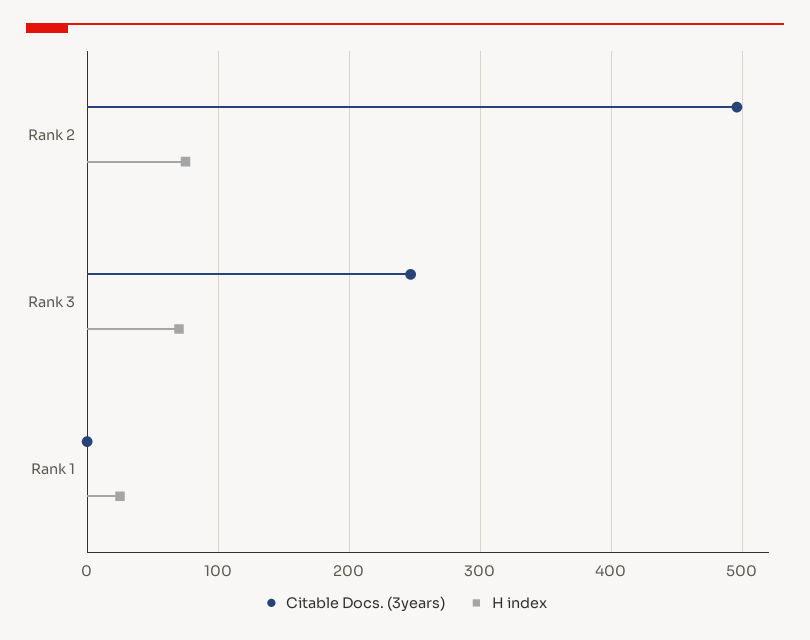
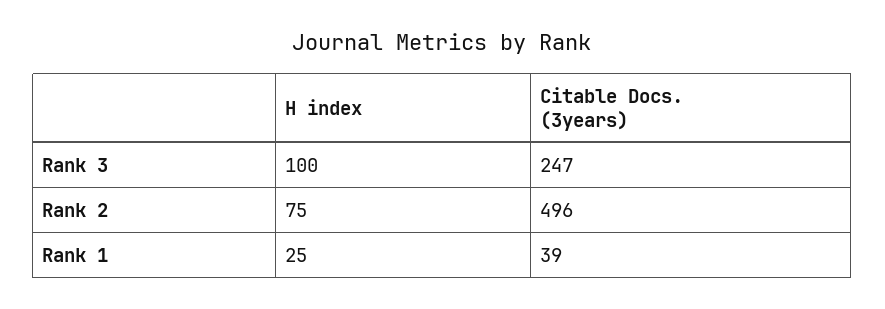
  {
    "Citable Docs. (3years)": {
      "Rank 2": 496,
      "Rank 3": 247,
-     "Rank 1": 0
+     "Rank 1": 39
    },
    "H index": {
      "Rank 2": 75,
-     "Rank 3": 70,
+     "Rank 3": 100,
      "Rank 1": 25
    }
  }

